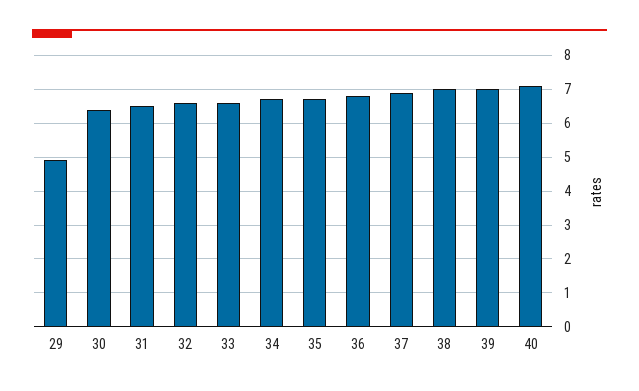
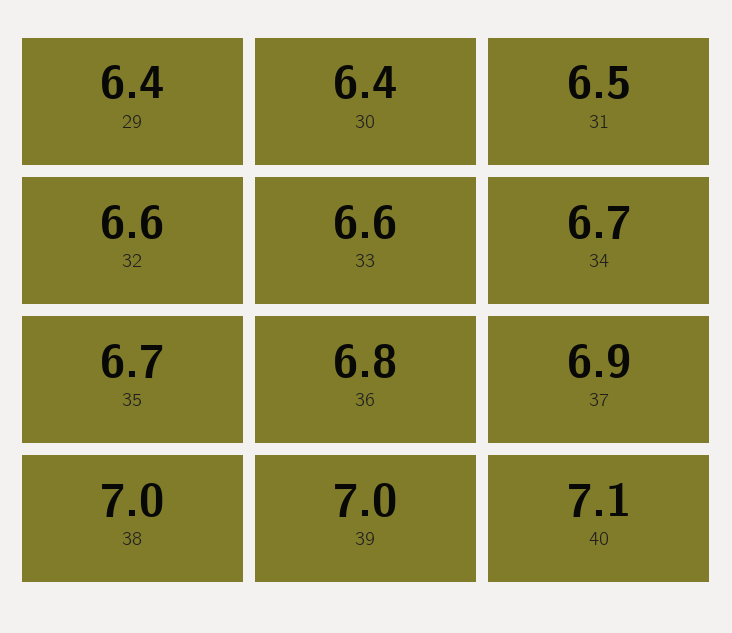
  {
-   "29": 5,
+   "29": 6.4,
    "30": 6.4,
    "31": 6.5,
    "32": 6.6,
    "33": 6.6,
    "34": 6.7,
    "35": 6.7,
    "36": 6.8,
    "37": 6.9,
    "38": 7,
    "39": 7,
    "40": 7.1
  }

